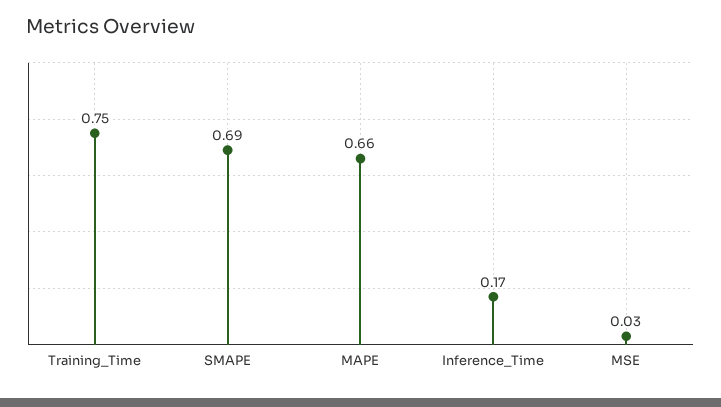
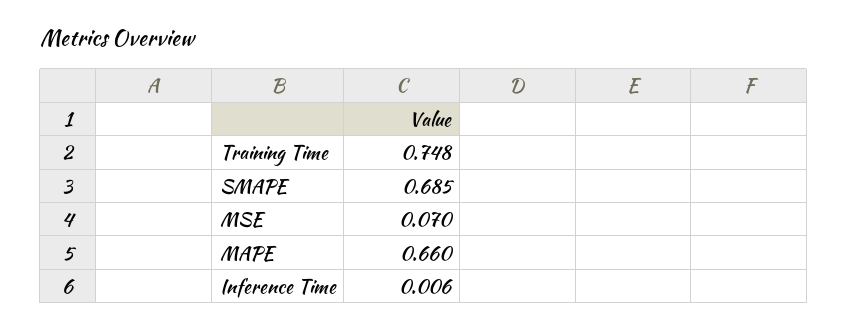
  {
    "Training_Time": 0.748,
    "SMAPE": 0.685,
    "MAPE": 0.66,
-   "Inference_Time": 0.17,
+   "Inference_Time": 0.006,
-   "MSE": 0.03
+   "MSE": 0.07
  }

